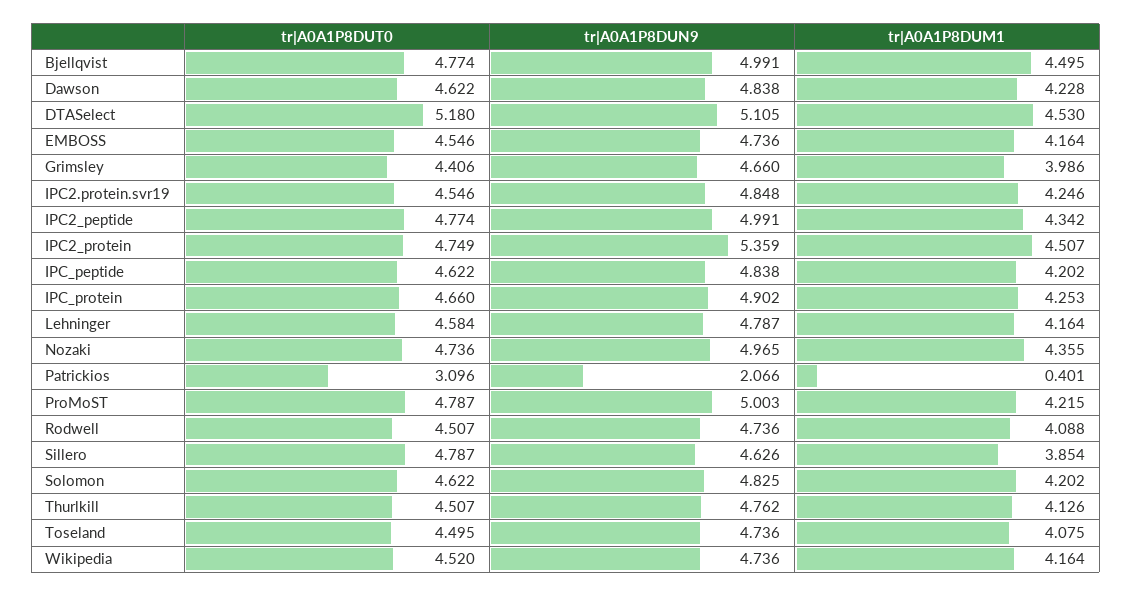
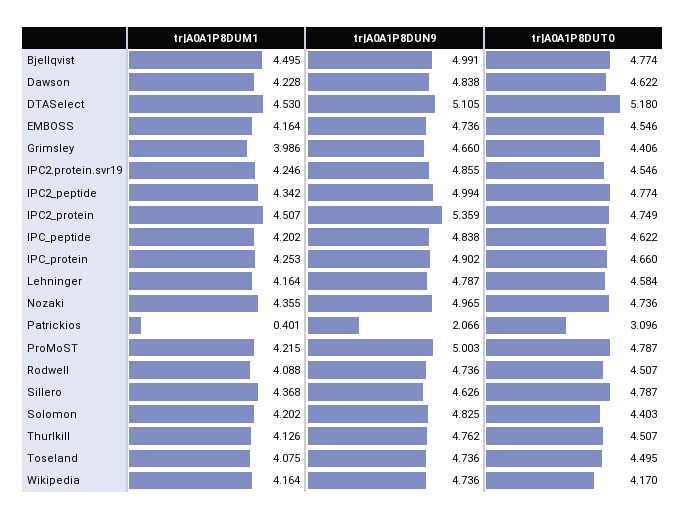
  {
    "tr|A0A1P8DUT0": {
      "Bjellqvist": 4.774,
      "Dawson": 4.622,
      "DTASelect": 5.18,
      "EMBOSS": 4.546,
      "Grimsley": 4.406,
      "IPC2.protein.svr19": 4.546,
      "IPC2_peptide": 4.774,
      "IPC2_protein": 4.749,
      "IPC_peptide": 4.622,
      "IPC_protein": 4.66,
      "Lehninger": 4.584,
      "Nozaki": 4.736,
      "Patrickios": 3.096,
      "ProMoST": 4.787,
      "Rodwell": 4.507,
      "Sillero": 4.787,
-     "Solomon": 4.622,
+     "Solomon": 4.403,
      "Thurlkill": 4.507,
      "Toseland": 4.495,
-     "Wikipedia": 4.52
+     "Wikipedia": 4.17
    },
    "tr|A0A1P8DUN9": {
      "Bjellqvist": 4.991,
      "Dawson": 4.838,
      "DTASelect": 5.105,
      "EMBOSS": 4.736,
      "Grimsley": 4.66,
-     "IPC2.protein.svr19": 4.848,
+     "IPC2.protein.svr19": 4.855,
-     "IPC2_peptide": 4.991,
+     "IPC2_peptide": 4.994,
      "IPC2_protein": 5.359,
      "IPC_peptide": 4.838,
      "IPC_protein": 4.902,
      "Lehninger": 4.787,
      "Nozaki": 4.965,
      "Patrickios": 2.066,
      "ProMoST": 5.003,
      "Rodwell": 4.736,
      "Sillero": 4.626,
      "Solomon": 4.825,
      "Thurlkill": 4.762,
      "Toseland": 4.736,
      "Wikipedia": 4.736
    },
    "tr|A0A1P8DUM1": {
      "Bjellqvist": 4.495,
      "Dawson": 4.228,
      "DTASelect": 4.53,
      "EMBOSS": 4.164,
      "Grimsley": 3.986,
      "IPC2.protein.svr19": 4.246,
      "IPC2_peptide": 4.342,
      "IPC2_protein": 4.507,
      "IPC_peptide": 4.202,
      "IPC_protein": 4.253,
      "Lehninger": 4.164,
      "Nozaki": 4.355,
      "Patrickios": 0.401,
      "ProMoST": 4.215,
      "Rodwell": 4.088,
-     "Sillero": 3.854,
+     "Sillero": 4.368,
      "Solomon": 4.202,
      "Thurlkill": 4.126,
      "Toseland": 4.075,
      "Wikipedia": 4.164
    }
  }

